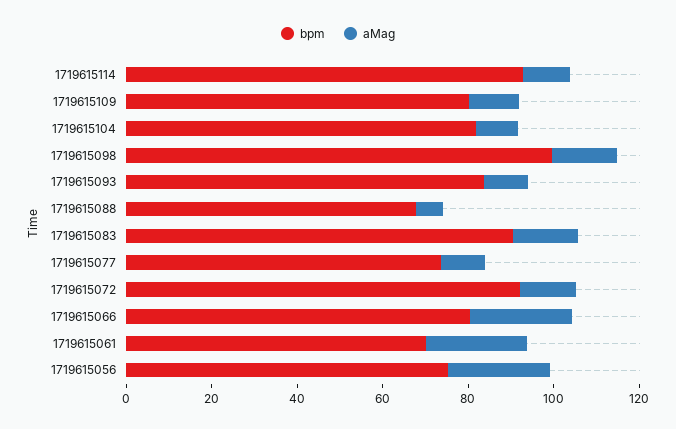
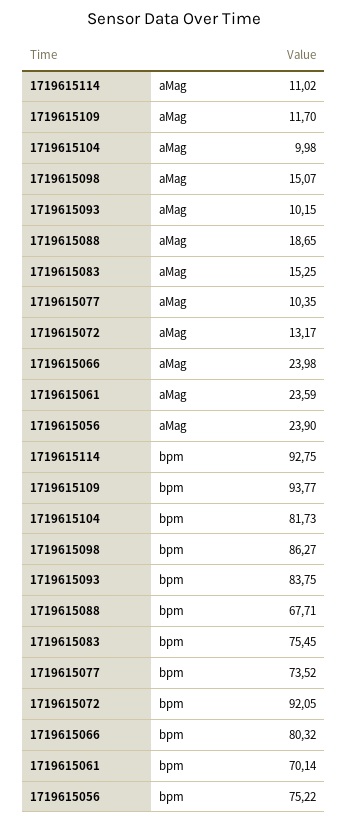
  {
    "bpm": {
      "1719615114": 92.75,
-     "1719615109": 80,
+     "1719615109": 93.77,
      "1719615104": 81.73,
-     "1719615098": 100,
+     "1719615098": 86.27,
      "1719615093": 83.75,
      "1719615088": 67.71,
-     "1719615083": 90,
+     "1719615083": 75.45,
      "1719615077": 73.52,
      "1719615072": 92.05,
      "1719615066": 80.32,
      "1719615061": 70.14,
      "1719615056": 75.22
    },
    "aMag": {
      "1719615114": 11.02,
      "1719615109": 11.7,
      "1719615104": 9.98,
      "1719615098": 15.07,
      "1719615093": 10.15,
-     "1719615088": 5,
+     "1719615088": 18.65,
      "1719615083": 15.25,
      "1719615077": 10.35,
      "1719615072": 13.17,
      "1719615066": 23.98,
      "1719615061": 23.59,
      "1719615056": 23.9
    }
  }

